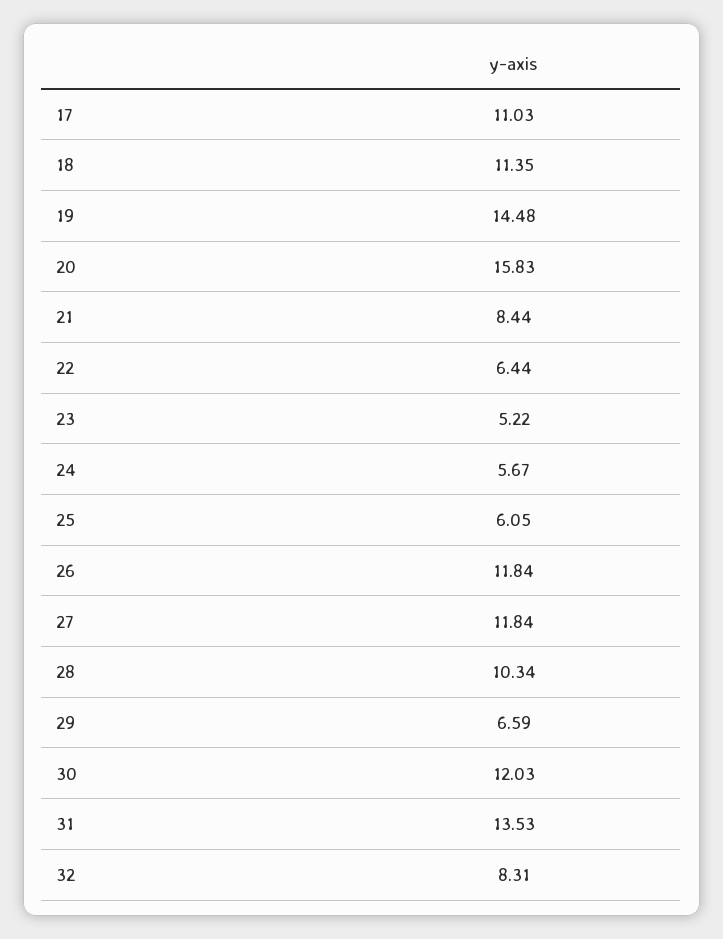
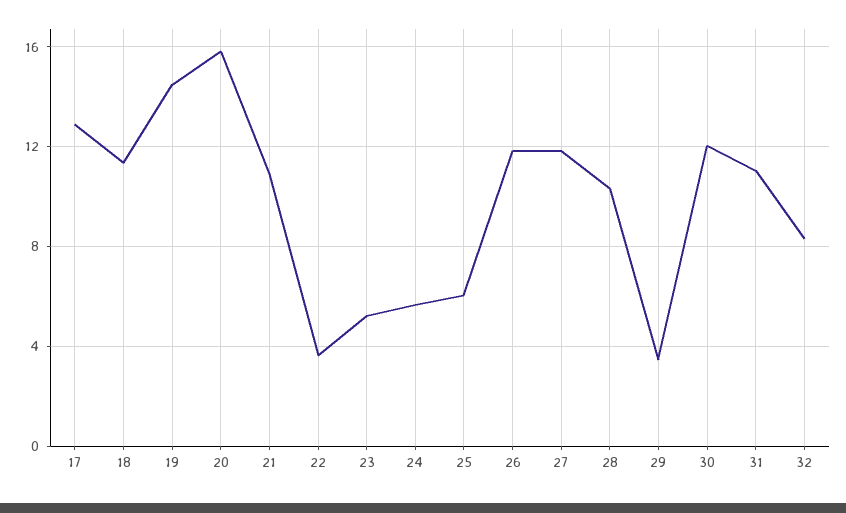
  {
-   "17": 11.03,
+   "17": 13,
    "18": 11.35,
    "19": 14.48,
    "20": 15.83,
-   "21": 8.44,
+   "21": 11,
-   "22": 6.44,
+   "22": 3.5,
    "23": 5.22,
    "24": 5.67,
    "25": 6.05,
    "26": 11.84,
    "27": 11.84,
    "28": 10.34,
-   "29": 6.59,
+   "29": 3.5,
    "30": 12.03,
-   "31": 13.53,
+   "31": 11,
    "32": 8.31
  }

